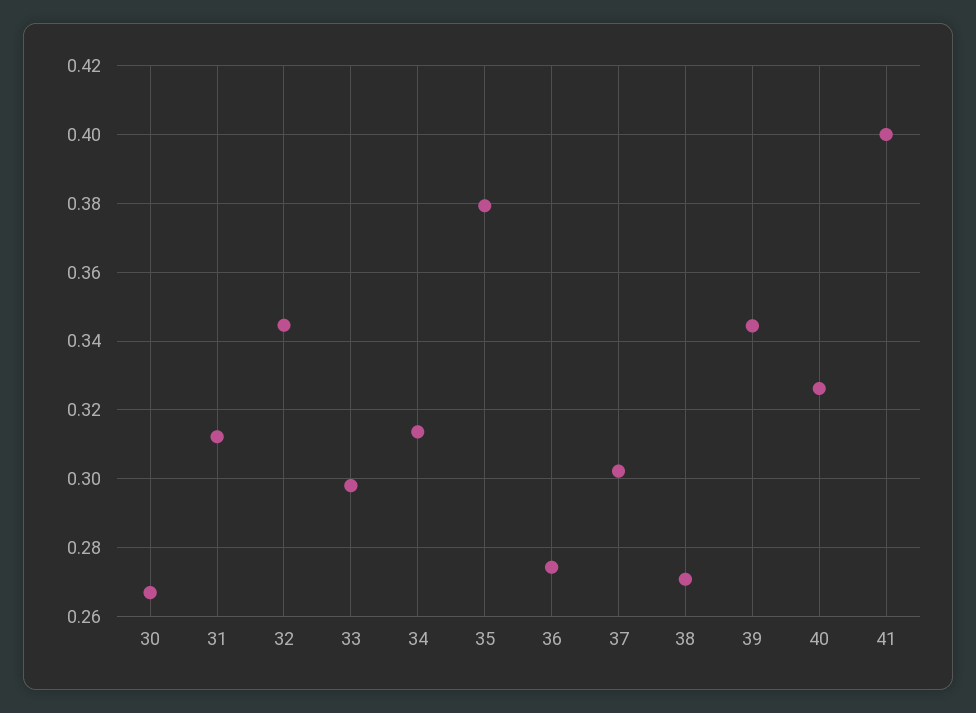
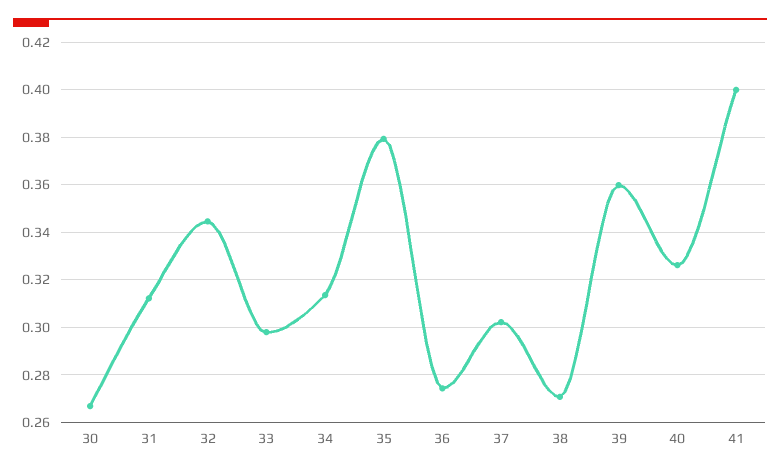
  {
    "30": 0.266,
    "31": 0.312,
    "32": 0.344,
    "33": 0.298,
    "34": 0.314,
    "35": 0.38,
    "36": 0.274,
    "37": 0.302,
    "38": 0.27,
-   "39": 0.344,
+   "39": 0.36,
    "40": 0.326,
    "41": 0.4
  }

